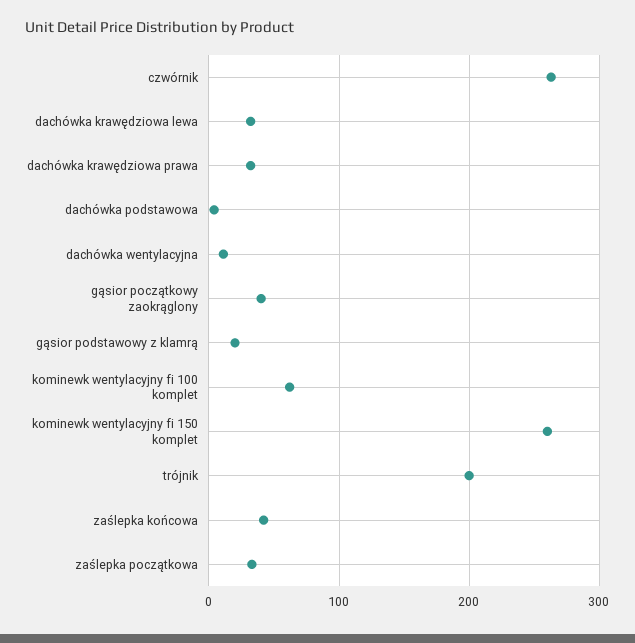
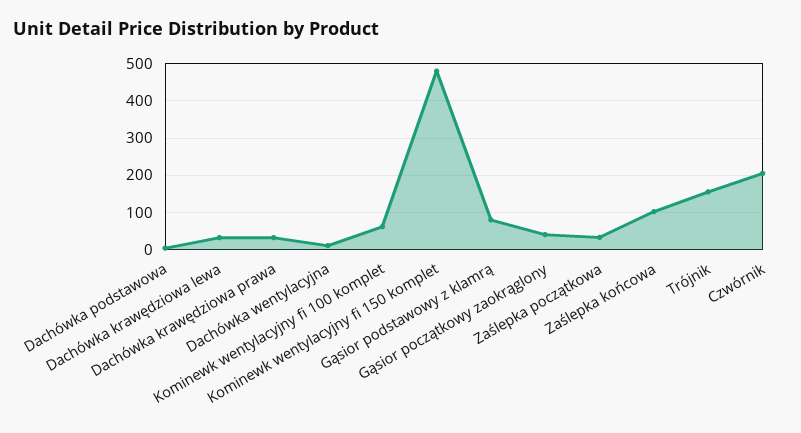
  {
-   "czwórnik": 260,
+   "czwórnik": 200,
    "dachówka krawędziowa lewa": 30,
    "dachówka krawędziowa prawa": 30,
    "dachówka podstawowa": 0,
    "dachówka wentylacyjna": 10,
    "gąsior początkowy zaokrąglony": 40,
-   "gąsior podstawowy z klamrą": 20,
+   "gąsior podstawowy z klamrą": 80,
    "kominewk wentylacyjny fi 100 komplet": 60,
-   "kominewk wentylacyjny fi 150 komplet": 260,
+   "kominewk wentylacyjny fi 150 komplet": 480,
-   "trójnik": 200,
+   "trójnik": 160,
-   "zaślepka końcowa": 40,
+   "zaślepka końcowa": 100,
    "zaślepka początkowa": 30
  }

